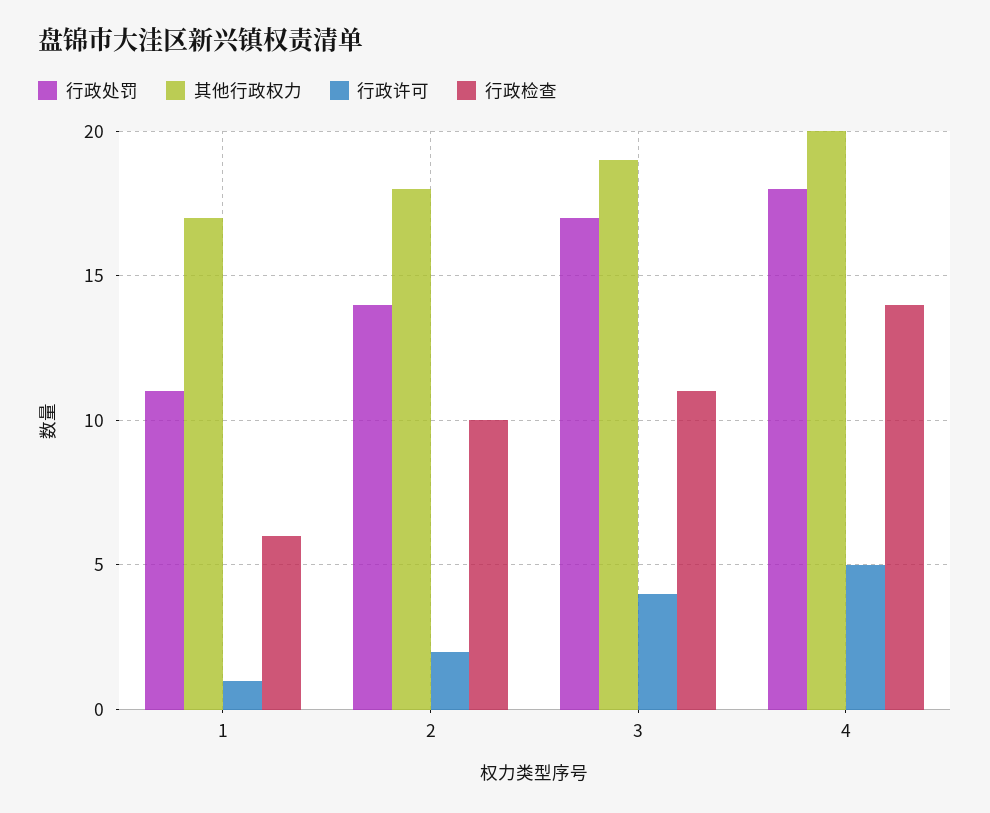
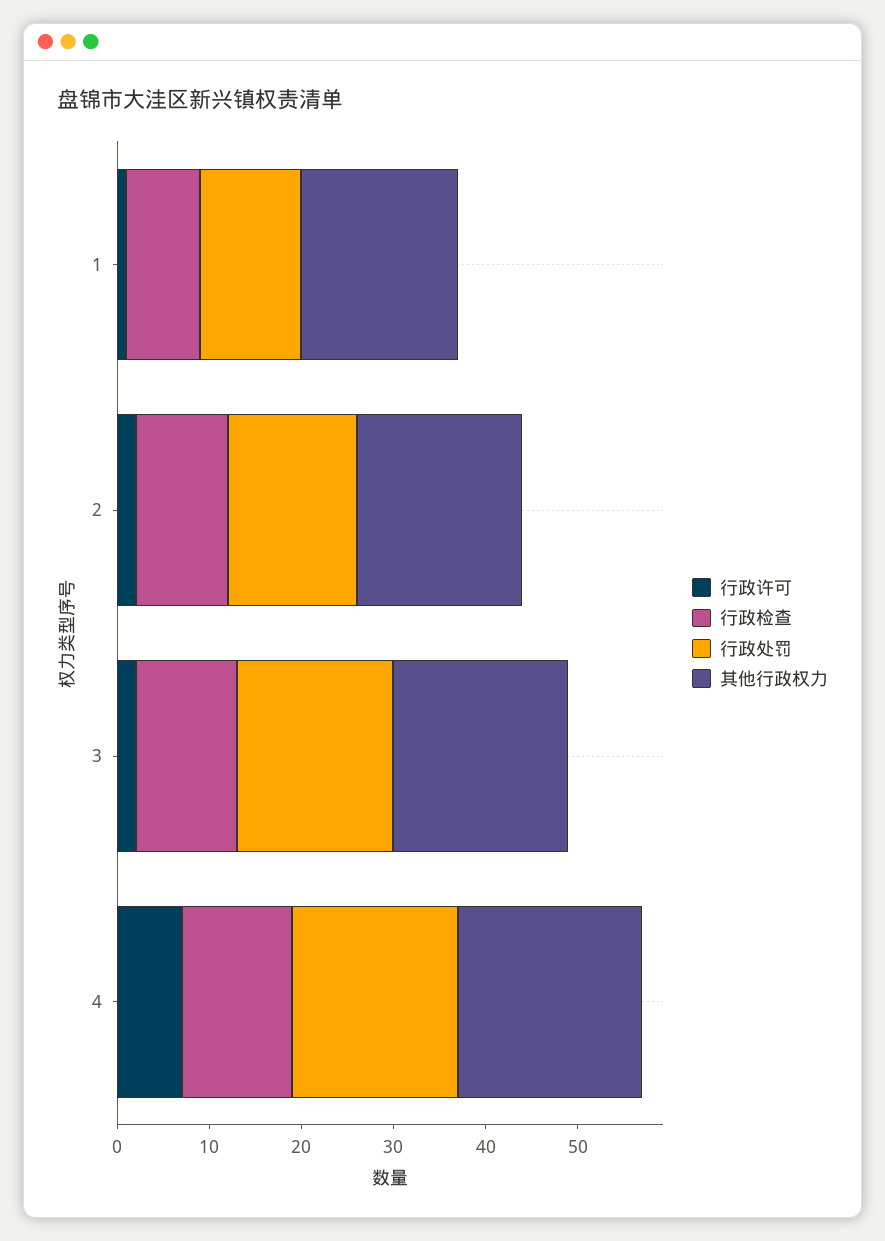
  {
    "行政处罚": {
      "1": 11,
      "2": 14,
      "3": 17,
      "4": 18
    },
    "其他行政权力": {
      "1": 17,
      "2": 18,
      "3": 19,
      "4": 20
    },
    "行政许可": {
      "1": 1,
      "2": 2,
-     "3": 4,
+     "3": 2,
-     "4": 5
+     "4": 7
    },
    "行政检查": {
-     "1": 6,
+     "1": 8,
      "2": 10,
      "3": 11,
-     "4": 14
+     "4": 12
    }
  }

